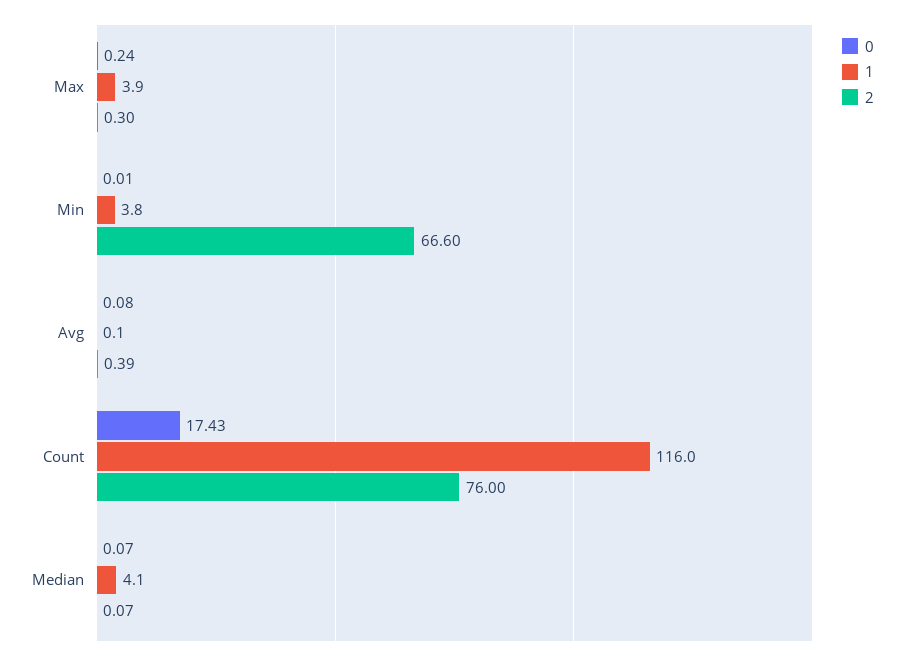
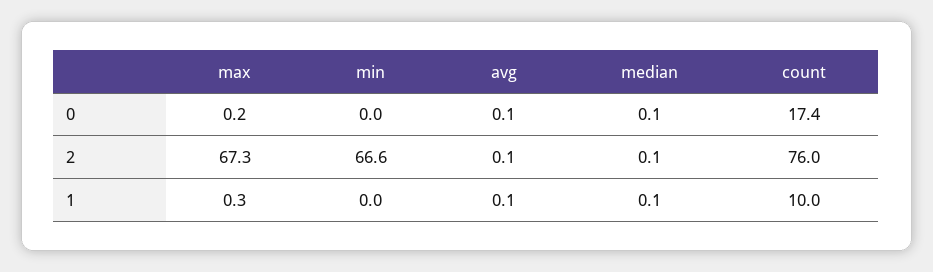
  {
    "0": {
      "Max": 0.24,
      "Min": 0.01,
      "Avg": 0.08,
      "Count": 17.43,
      "Median": 0.07
    },
    "1": {
-     "Max": 3.9,
+     "Max": 0.3,
-     "Min": 3.8,
+     "Min": 0,
      "Avg": 0.1,
-     "Count": 116,
+     "Count": 10,
-     "Median": 4.1
+     "Median": 0.1
    },
    "2": {
-     "Max": 0.3,
+     "Max": 67.3,
      "Min": 66.6,
-     "Avg": 0.39,
+     "Avg": 0.1,
      "Count": 76,
      "Median": 0.07
    }
  }

